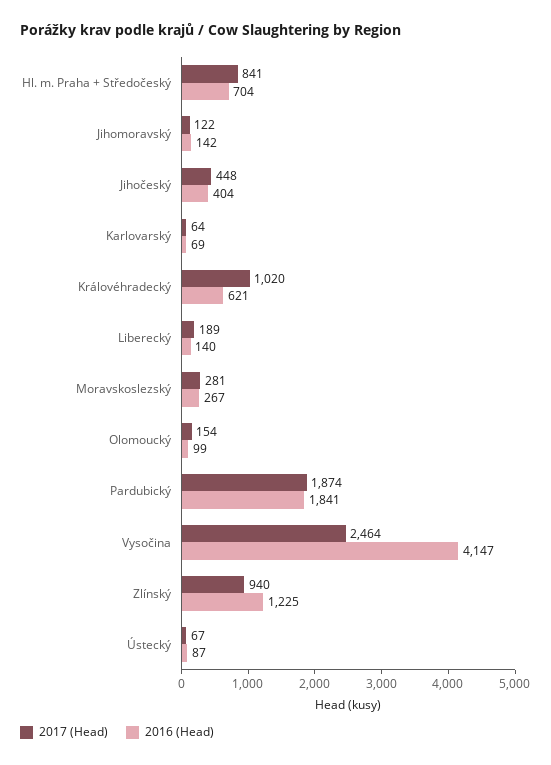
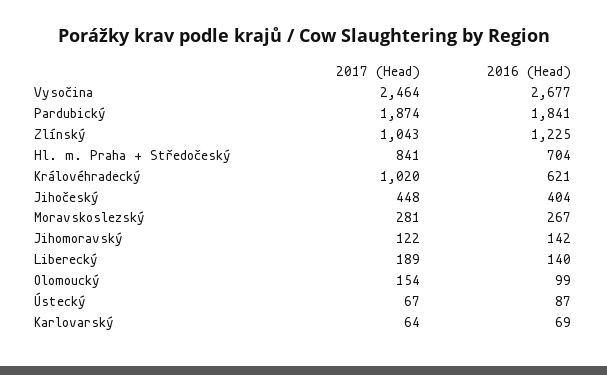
  {
    "2017 (Head)": {
      "Hl. m. Praha + Středočeský": 841,
      "Jihomoravský": 122,
      "Jihočeský": 448,
      "Karlovarský": 64,
      "Královéhradecký": 1020,
      "Liberecký": 189,
      "Moravskoslezský": 281,
      "Olomoucký": 154,
      "Pardubický": 1874,
      "Vysočina": 2464,
-     "Zlínský": 940,
+     "Zlínský": 1043,
      "Ústecký": 67
    },
    "2016 (Head)": {
      "Hl. m. Praha + Středočeský": 704,
      "Jihomoravský": 142,
      "Jihočeský": 404,
      "Karlovarský": 69,
      "Královéhradecký": 621,
      "Liberecký": 140,
      "Moravskoslezský": 267,
      "Olomoucký": 99,
      "Pardubický": 1841,
-     "Vysočina": 4147,
+     "Vysočina": 2677,
      "Zlínský": 1225,
      "Ústecký": 87
    }
  }

